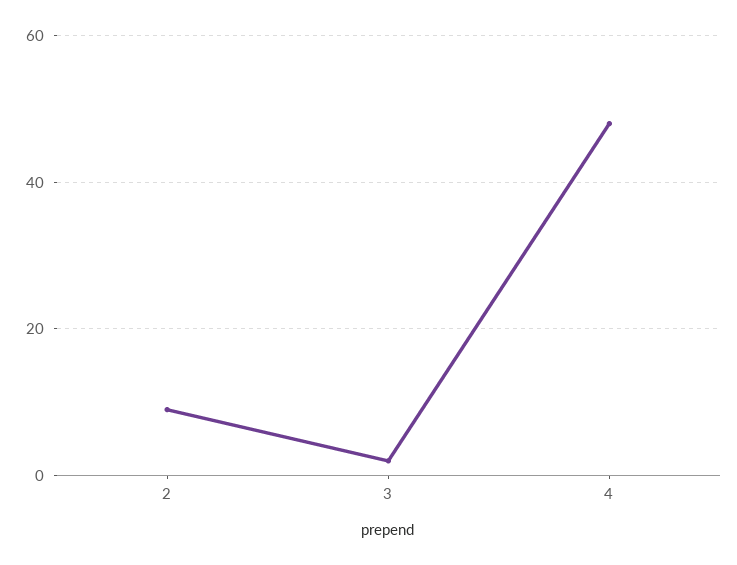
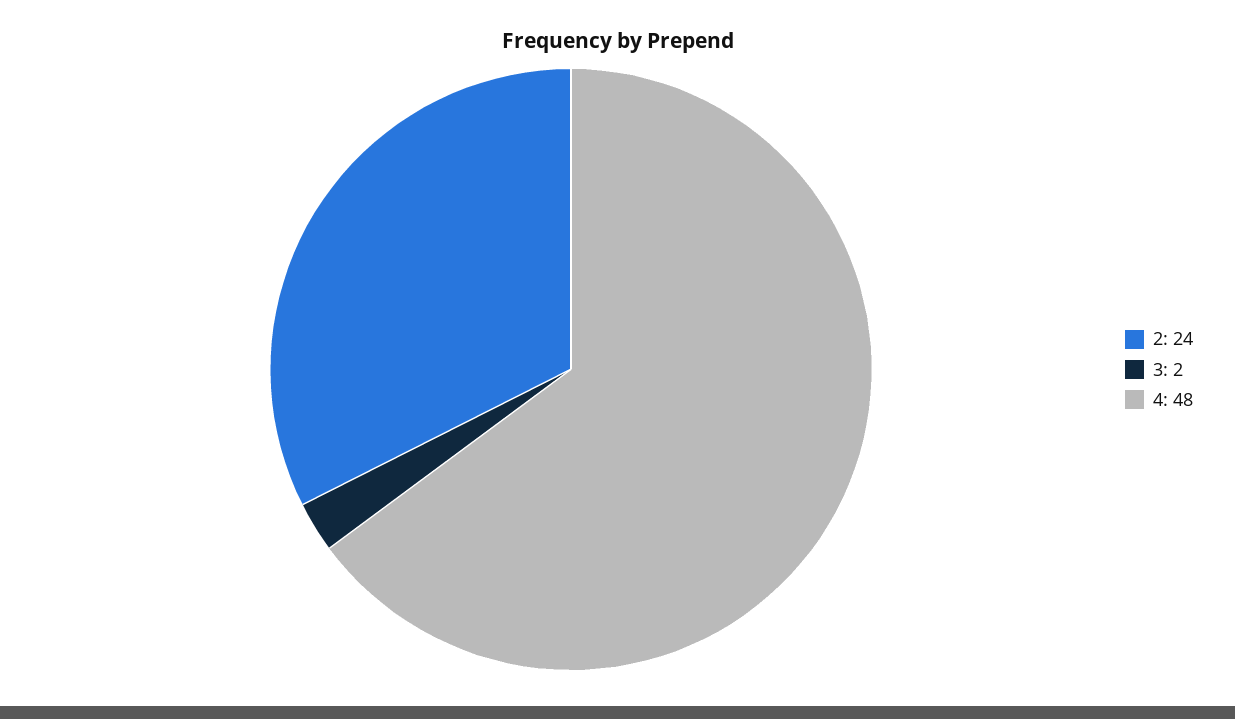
  {
-   "2": 10,
+   "2": 24,
    "3": 2,
    "4": 48
  }

